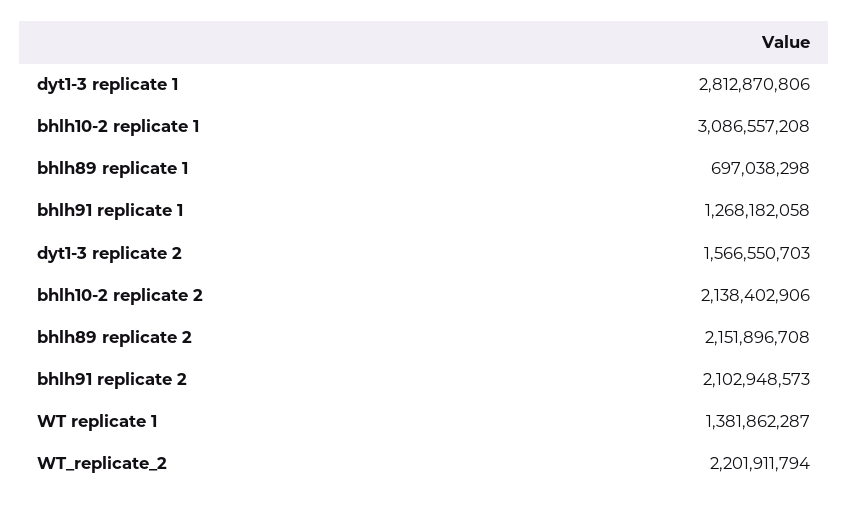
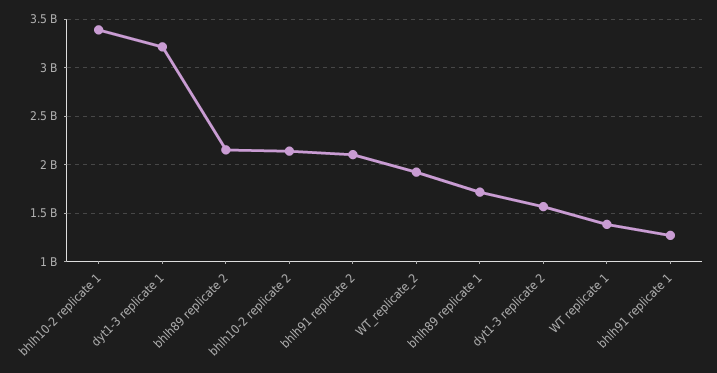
  {
-   "dyt1-3 replicate 1": 2812870806,
+   "dyt1-3 replicate 1": 3200000000,
-   "bhlh10-2 replicate 1": 3086557208,
+   "bhlh10-2 replicate 1": 3400000000,
-   "bhlh89 replicate 1": 697038298,
+   "bhlh89 replicate 1": 1700000000,
    "bhlh91 replicate 1": 1268182058,
    "dyt1-3 replicate 2": 1566550703,
    "bhlh10-2 replicate 2": 2138402906,
    "bhlh89 replicate 2": 2151896708,
    "bhlh91 replicate 2": 2102948573,
    "WT replicate 1": 1381862287,
-   "WT_replicate_2": 2201911794
+   "WT_replicate_2": 1900000000
  }

